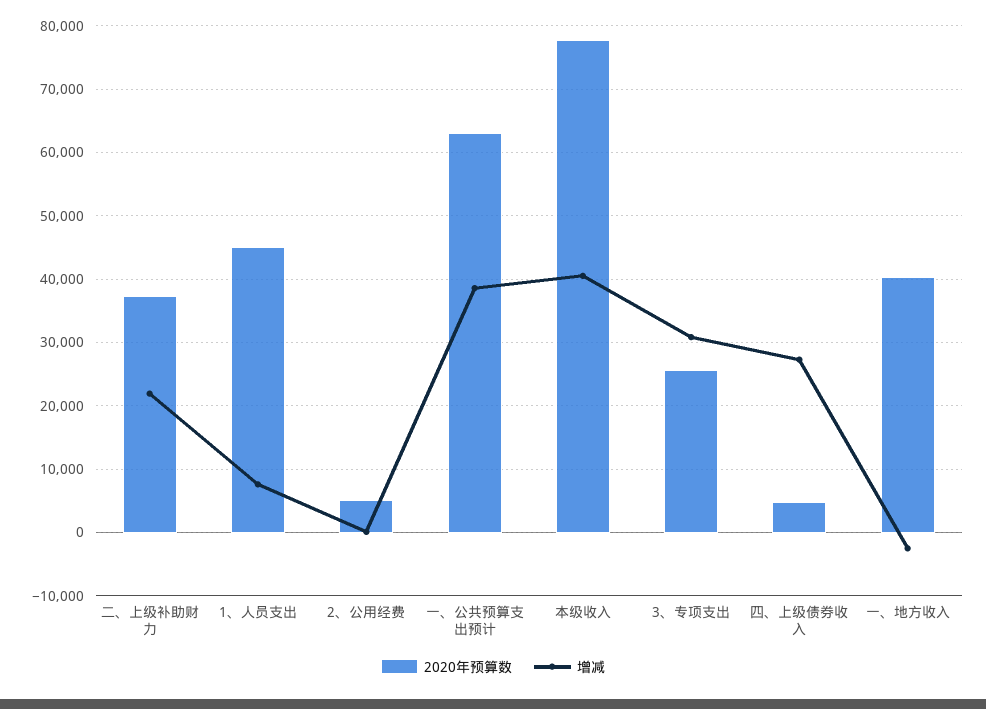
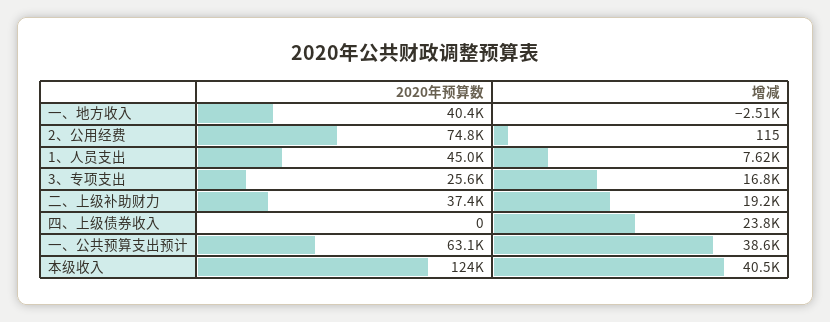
  {
    "2020年预算数": {
      "二、上级补助财力": 37400,
      "1、人员支出": 45000,
-     "2、公用经费": 5000,
+     "2、公用经费": 74800,
      "一、公共预算支出预计": 63100,
-     "本级收入": 78000,
+     "本级收入": 124000,
      "3、专项支出": 25600,
-     "四、上级债券收入": 5000,
+     "四、上级债券收入": 0,
      "一、地方收入": 40400
    },
    "增减": {
-     "二、上级补助财力": 22000,
+     "二、上级补助财力": 19200,
      "1、人员支出": 7620,
      "2、公用经费": 115,
      "一、公共预算支出预计": 38600,
      "本级收入": 40500,
-     "3、专项支出": 31000,
+     "3、专项支出": 16800,
-     "四、上级债券收入": 27000,
+     "四、上级债券收入": 23800,
      "一、地方收入": -2510
    }
  }

